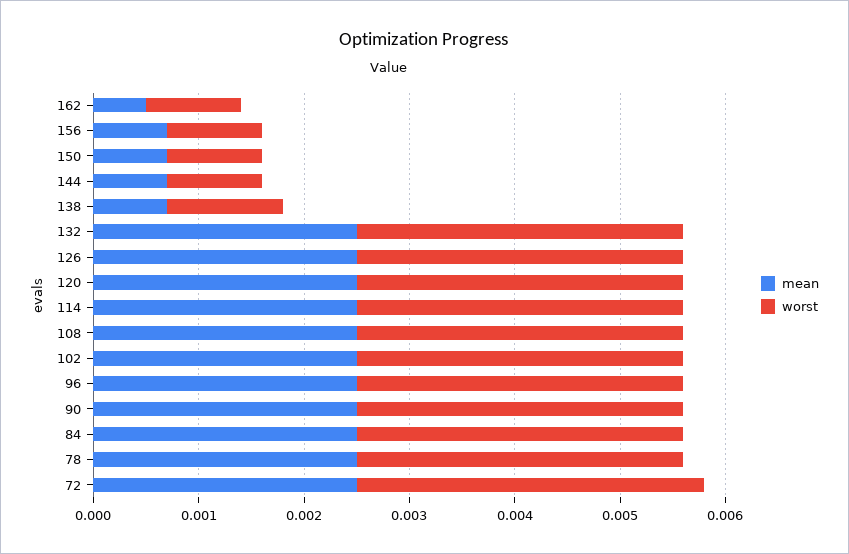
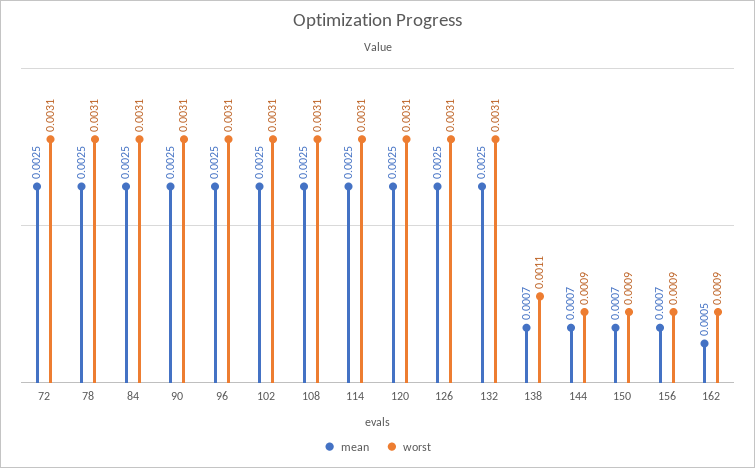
  {
    "mean": {
      "162": 0.0005,
      "156": 0.0007,
      "150": 0.0007,
      "144": 0.0007,
      "138": 0.0007,
      "132": 0.0025,
      "126": 0.0025,
      "120": 0.0025,
      "114": 0.0025,
      "108": 0.0025,
      "102": 0.0025,
      "96": 0.0025,
      "90": 0.0025,
      "84": 0.0025,
      "78": 0.0025,
      "72": 0.0025
    },
    "worst": {
      "162": 0.0009,
      "156": 0.0009,
      "150": 0.0009,
      "144": 0.0009,
      "138": 0.0011,
      "132": 0.0031,
      "126": 0.0031,
      "120": 0.0031,
      "114": 0.0031,
      "108": 0.0031,
      "102": 0.0031,
      "96": 0.0031,
      "90": 0.0031,
      "84": 0.0031,
      "78": 0.0031,
-     "72": 0.0033
+     "72": 0.0031
    }
  }

